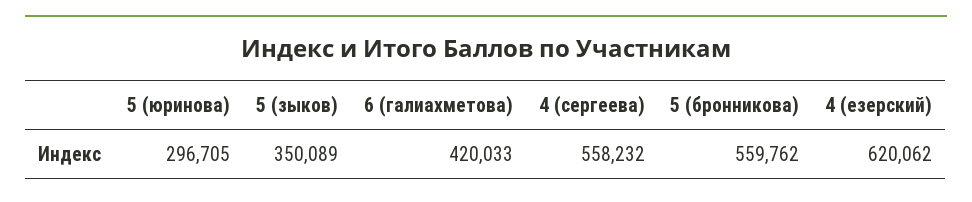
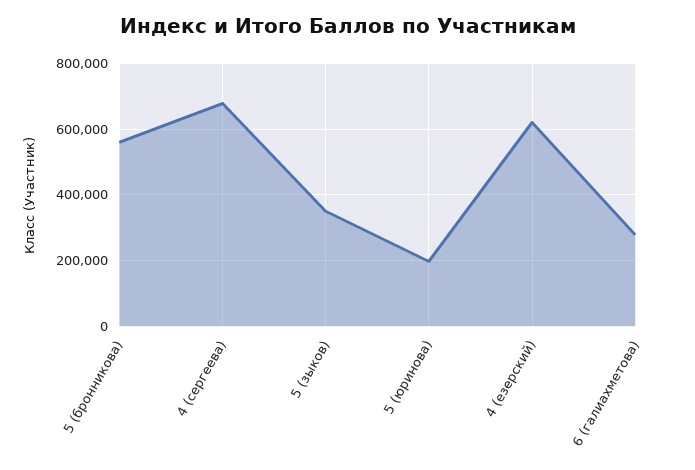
  {
-   "5 (юринова)": 296705,
+   "5 (юринова)": 200000,
    "5 (зыков)": 350089,
-   "6 (галиахметова)": 420033,
+   "6 (галиахметова)": 280000,
-   "4 (сергеева)": 558232,
+   "4 (сергеева)": 680000,
    "5 (бронникова)": 559762,
    "4 (езерский)": 620062
  }

